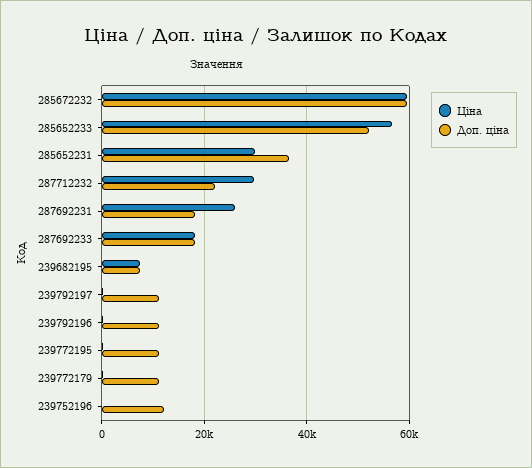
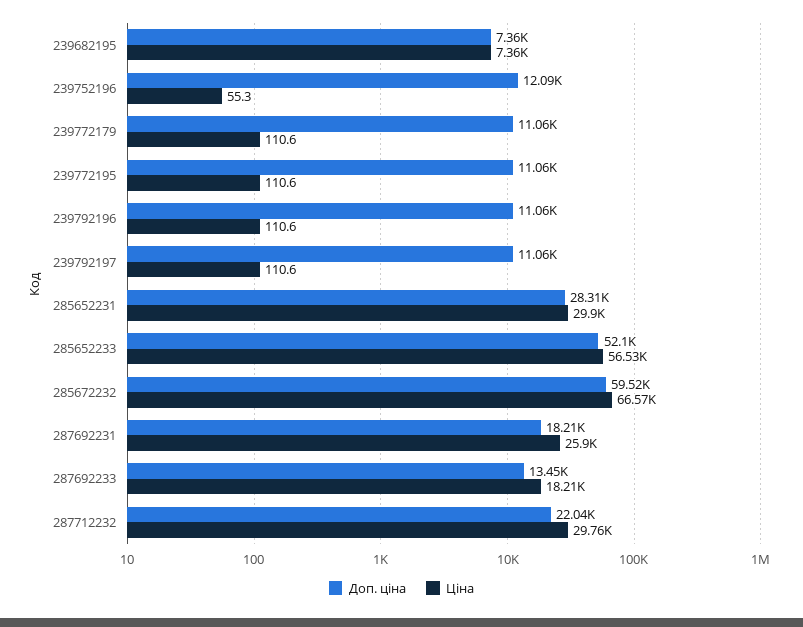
  {
    "Ціна": {
-     "285672232": 60000,
+     "285672232": 66570,
      "285652233": 56530,
      "285652231": 29900,
      "287712232": 29760,
      "287692231": 25900,
      "287692233": 18210,
      "239682195": 7360,
      "239792197": 110.6,
      "239792196": 110.6,
      "239772195": 110.6,
      "239772179": 110.6,
      "239752196": 55.3
    },
    "Доп. ціна": {
      "285672232": 59520,
      "285652233": 52100,
-     "285652231": 36000,
+     "285652231": 28310,
      "287712232": 22040,
      "287692231": 18210,
-     "287692233": 18000,
+     "287692233": 13450,
      "239682195": 7360,
      "239792197": 11060,
      "239792196": 11060,
      "239772195": 11060,
      "239772179": 11060,
      "239752196": 12090
    }
  }

